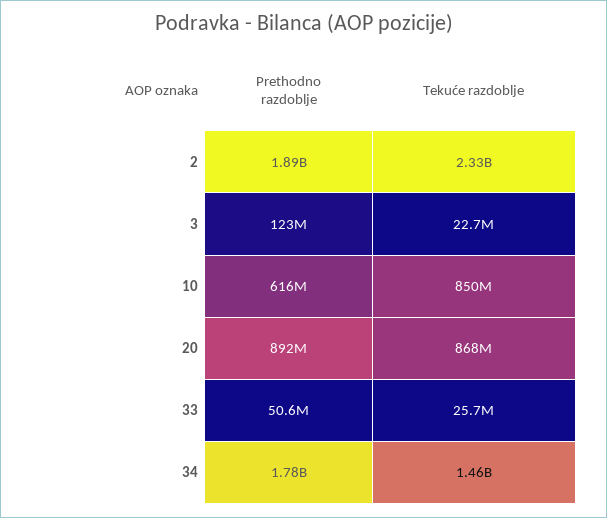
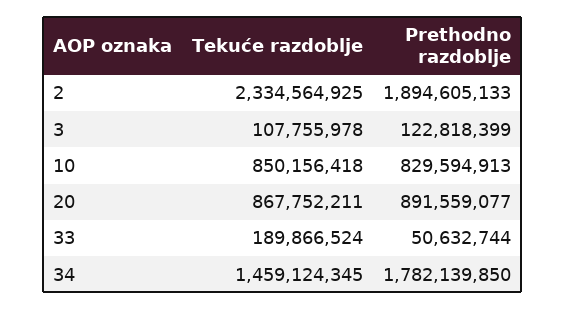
  {
    "Prethodno razdoblje": {
      "2": 1894605133,
      "3": 122818399,
-     "10": 616000000,
+     "10": 829594913,
      "20": 891559077,
      "33": 50632744,
      "34": 1782139850
    },
    "Tekuće razdoblje": {
      "2": 2334564925,
-     "3": 22700000,
+     "3": 107755978,
      "10": 850156418,
      "20": 867752211,
-     "33": 25700000,
+     "33": 189866524,
      "34": 1459124345
    }
  }

